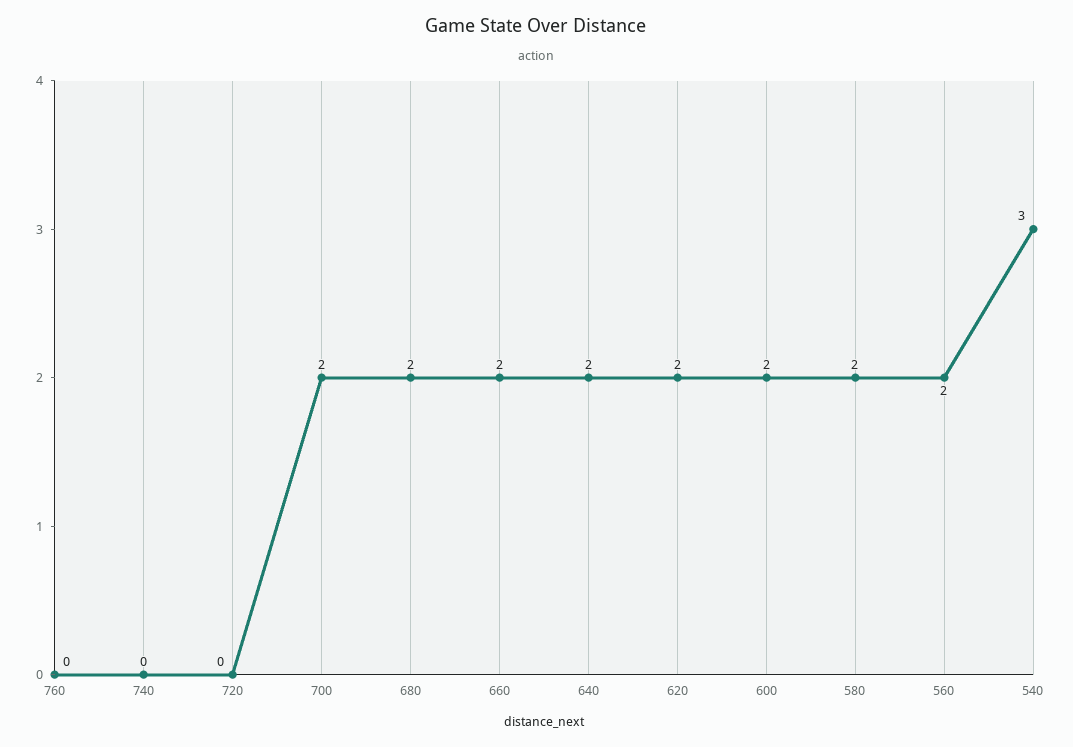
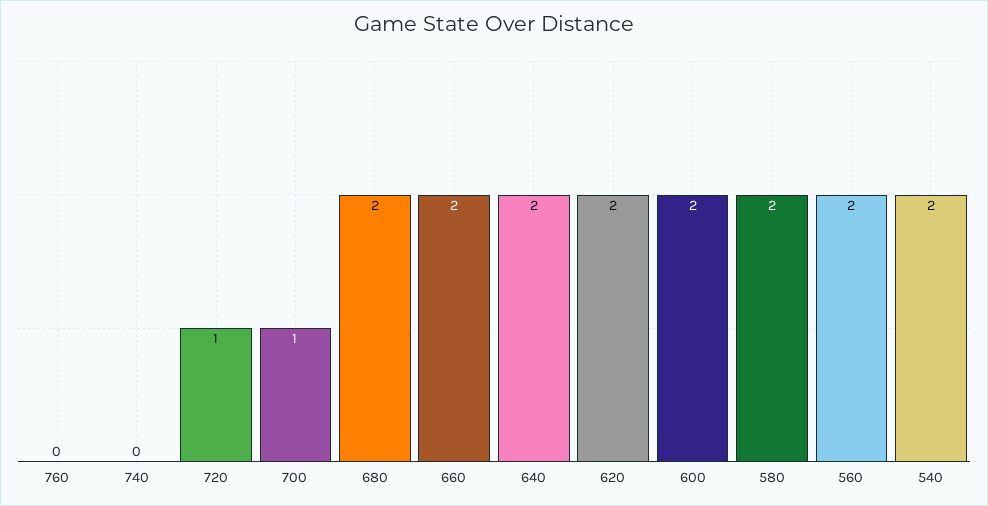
  {
    "760": 0,
    "740": 0,
-   "720": 0,
+   "720": 1,
-   "700": 2,
+   "700": 1,
    "680": 2,
    "660": 2,
    "640": 2,
    "620": 2,
    "600": 2,
    "580": 2,
    "560": 2,
-   "540": 3
+   "540": 2
  }

